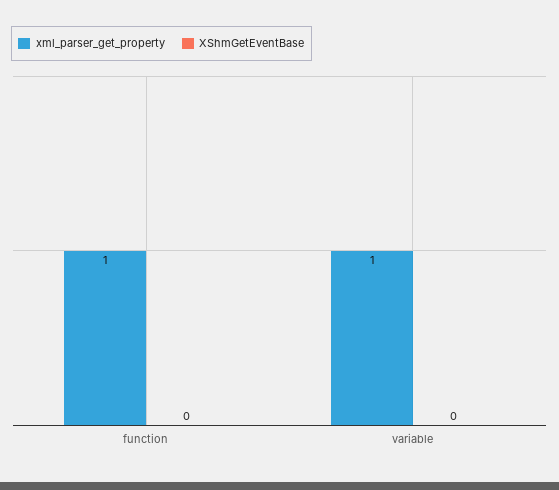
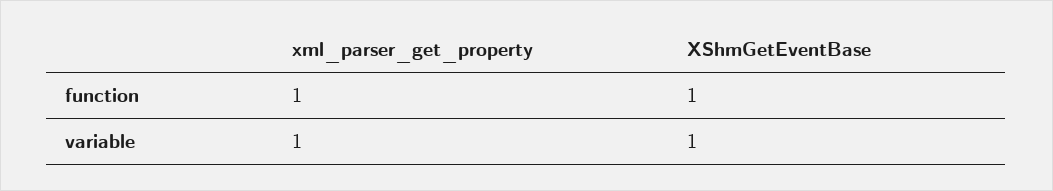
  {
    "xml_parser_get_property": {
      "function": 1,
      "variable": 1
    },
    "XShmGetEventBase": {
-     "function": 0,
+     "function": 1,
-     "variable": 0
+     "variable": 1
    }
  }

